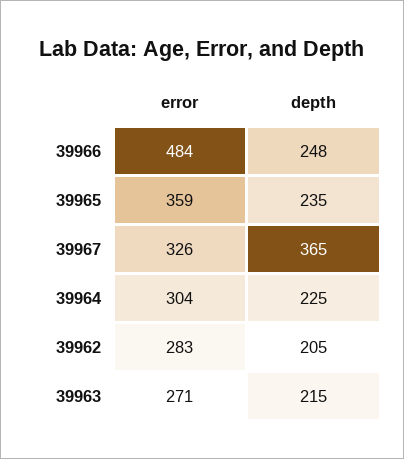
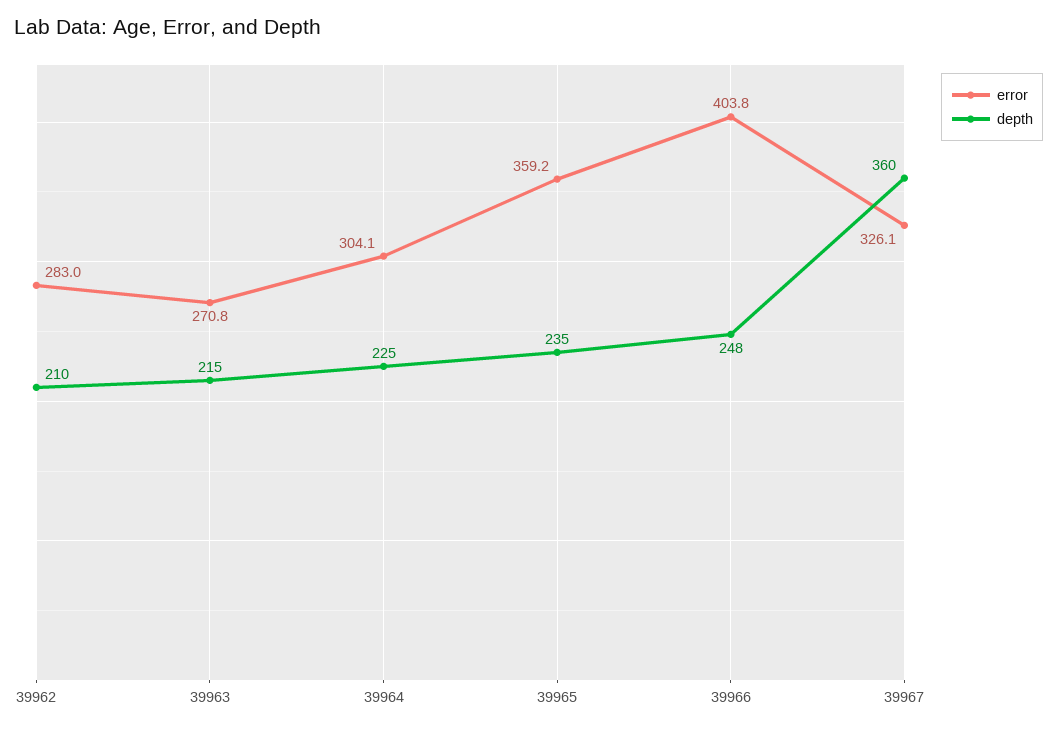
  {
    "error": {
-     "39966": 484,
+     "39966": 403.8,
      "39965": 359.2,
      "39967": 326.1,
      "39964": 304.1,
      "39962": 283,
      "39963": 270.8
    },
    "depth": {
      "39966": 248,
      "39965": 235,
-     "39967": 365,
+     "39967": 360,
      "39964": 225,
-     "39962": 205,
+     "39962": 210,
      "39963": 215
    }
  }

